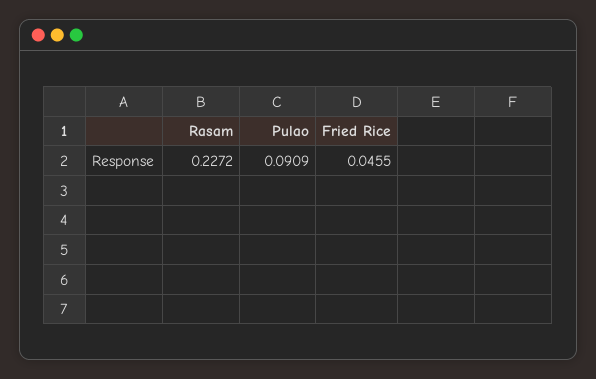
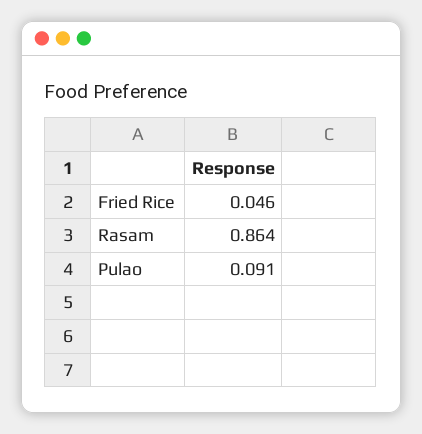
  {
-   "Rasam": 0.2272,
+   "Rasam": 0.864,
    "Pulao": 0.0909,
    "Fried Rice": 0.0455
  }

